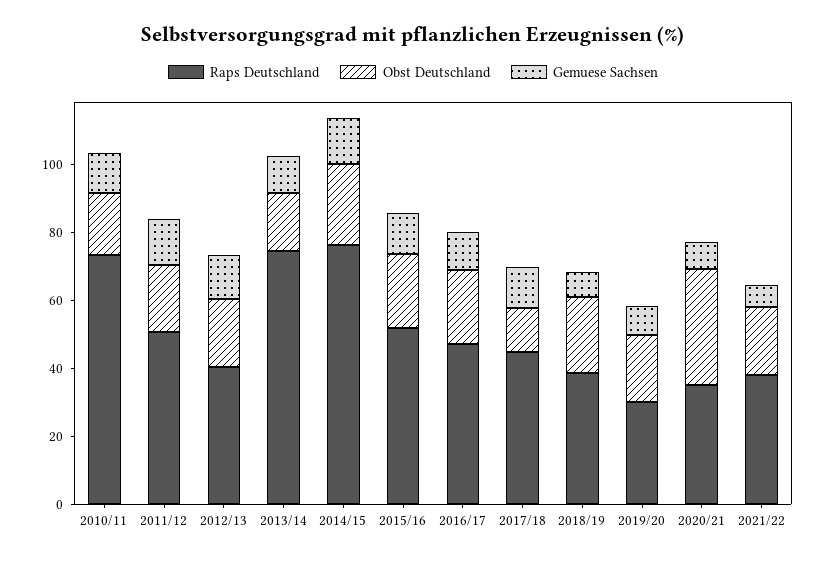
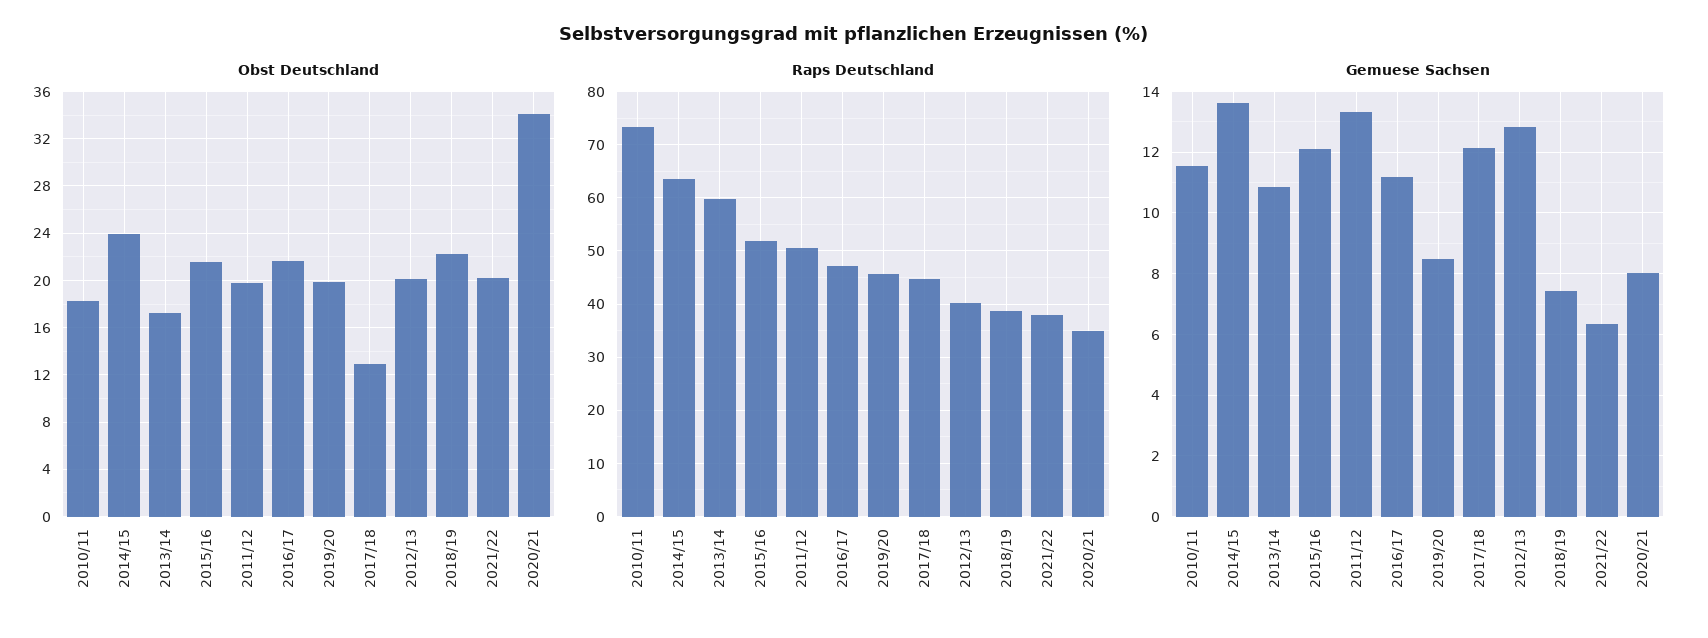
  {
    "Raps Deutschland": {
      "2010/11": 74,
      "2011/12": 50,
      "2012/13": 40,
-     "2013/14": 75,
+     "2013/14": 60,
-     "2014/15": 75,
+     "2014/15": 64,
      "2015/16": 52,
      "2016/17": 48,
      "2017/18": 44,
      "2018/19": 38,
-     "2019/20": 30,
+     "2019/20": 46,
      "2020/21": 36,
      "2021/22": 38
    },
    "Obst Deutschland": {
      "2010/11": 18,
      "2011/12": 20,
      "2012/13": 20,
      "2013/14": 17,
      "2014/15": 24,
      "2015/16": 22,
      "2016/17": 22,
      "2017/18": 13,
      "2018/19": 22,
      "2019/20": 20,
      "2020/21": 34,
      "2021/22": 20
    },
    "Gemuese Sachsen": {
      "2010/11": 11.6,
      "2011/12": 13.4,
      "2012/13": 12.8,
      "2013/14": 10.8,
      "2014/15": 13.6,
      "2015/16": 12,
      "2016/17": 11.2,
      "2017/18": 12.2,
      "2018/19": 7.4,
      "2019/20": 8.4,
      "2020/21": 8,
      "2021/22": 6.4
    }
  }

